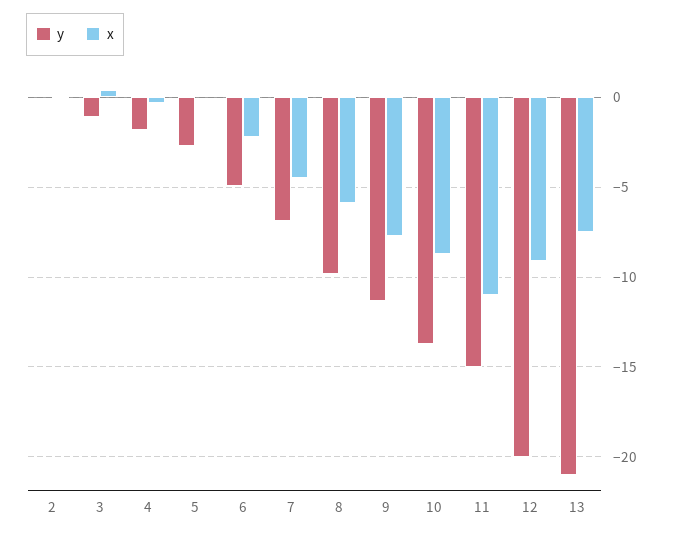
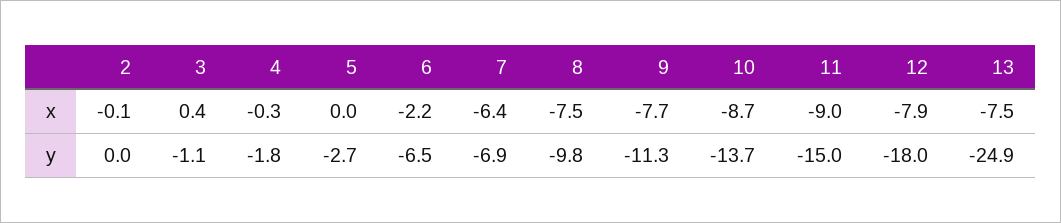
  {
    "y": {
      "2": 0,
      "3": -1.1,
      "4": -1.8,
      "5": -2.7,
-     "6": -5,
+     "6": -6.5,
      "7": -6.9,
      "8": -9.8,
      "9": -11.3,
      "10": -13.7,
      "11": -15,
-     "12": -20,
+     "12": -18,
-     "13": -21
+     "13": -24.9
    },
    "x": {
      "2": -0.1,
      "3": 0.4,
      "4": -0.3,
      "5": 0,
      "6": -2.2,
-     "7": -4.5,
+     "7": -6.4,
-     "8": -6,
+     "8": -7.5,
      "9": -7.7,
      "10": -8.7,
-     "11": -11,
+     "11": -9,
-     "12": -9,
+     "12": -7.9,
      "13": -7.5
    }
  }

